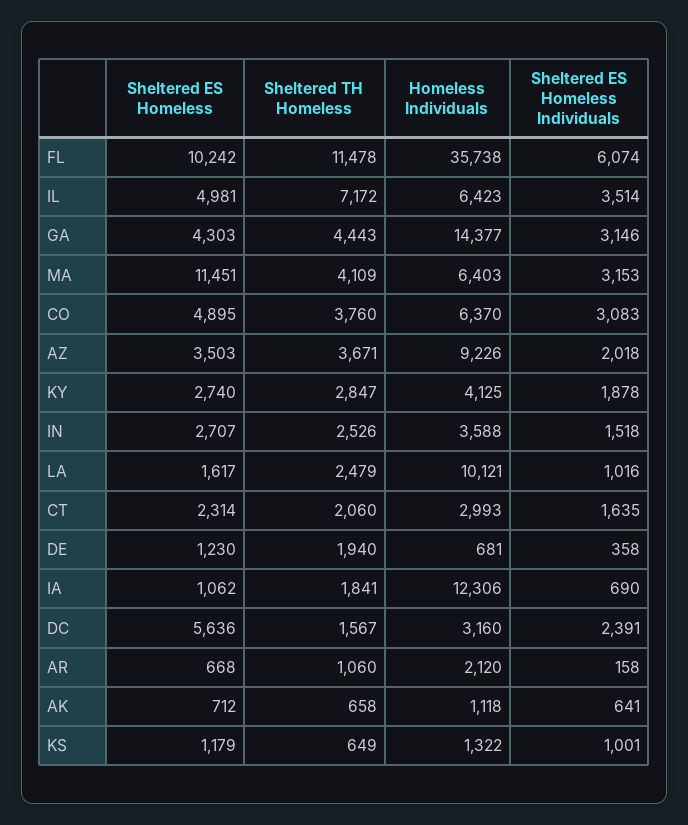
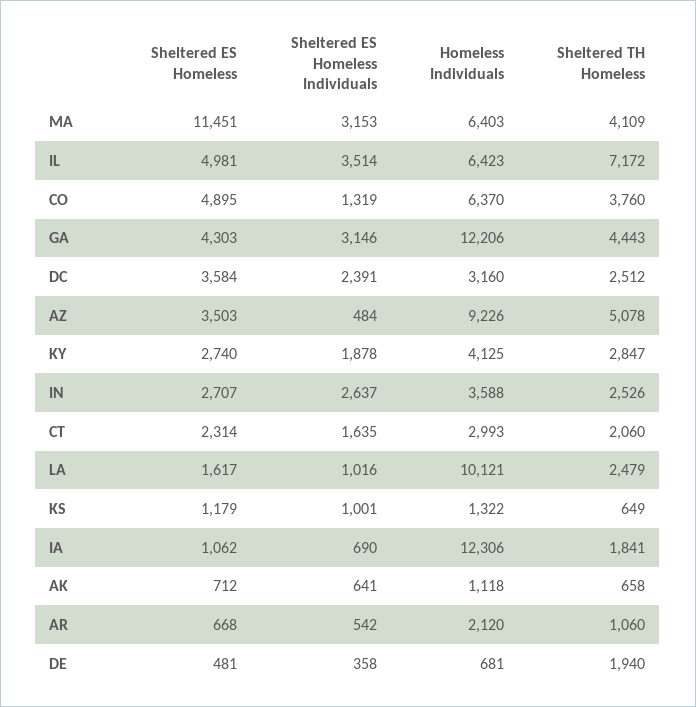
  {
    "Sheltered ES Homeless": {
-     "FL": 10242,
      "IL": 4981,
      "GA": 4303,
      "MA": 11451,
      "CO": 4895,
      "AZ": 3503,
      "KY": 2740,
      "IN": 2707,
      "LA": 1617,
      "CT": 2314,
-     "DE": 1230,
+     "DE": 481,
      "IA": 1062,
-     "DC": 5636,
+     "DC": 3584,
      "AR": 668,
      "AK": 712,
      "KS": 1179
    },
    "Sheltered TH Homeless": {
-     "FL": 11478,
      "IL": 7172,
      "GA": 4443,
      "MA": 4109,
      "CO": 3760,
-     "AZ": 3671,
+     "AZ": 5078,
      "KY": 2847,
      "IN": 2526,
      "LA": 2479,
      "CT": 2060,
      "DE": 1940,
      "IA": 1841,
-     "DC": 1567,
+     "DC": 2512,
      "AR": 1060,
      "AK": 658,
      "KS": 649
    },
    "Homeless Individuals": {
-     "FL": 35738,
      "IL": 6423,
-     "GA": 14377,
+     "GA": 12206,
      "MA": 6403,
      "CO": 6370,
      "AZ": 9226,
      "KY": 4125,
      "IN": 3588,
      "LA": 10121,
      "CT": 2993,
      "DE": 681,
      "IA": 12306,
      "DC": 3160,
      "AR": 2120,
      "AK": 1118,
      "KS": 1322
    },
    "Sheltered ES Homeless Individuals": {
-     "FL": 6074,
      "IL": 3514,
      "GA": 3146,
      "MA": 3153,
-     "CO": 3083,
+     "CO": 1319,
-     "AZ": 2018,
+     "AZ": 484,
      "KY": 1878,
-     "IN": 1518,
+     "IN": 2637,
      "LA": 1016,
      "CT": 1635,
      "DE": 358,
      "IA": 690,
      "DC": 2391,
-     "AR": 158,
+     "AR": 542,
      "AK": 641,
      "KS": 1001
    }
  }

